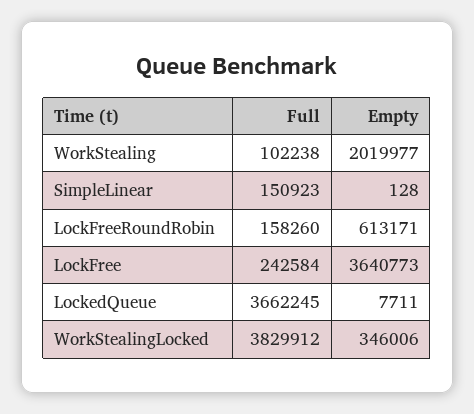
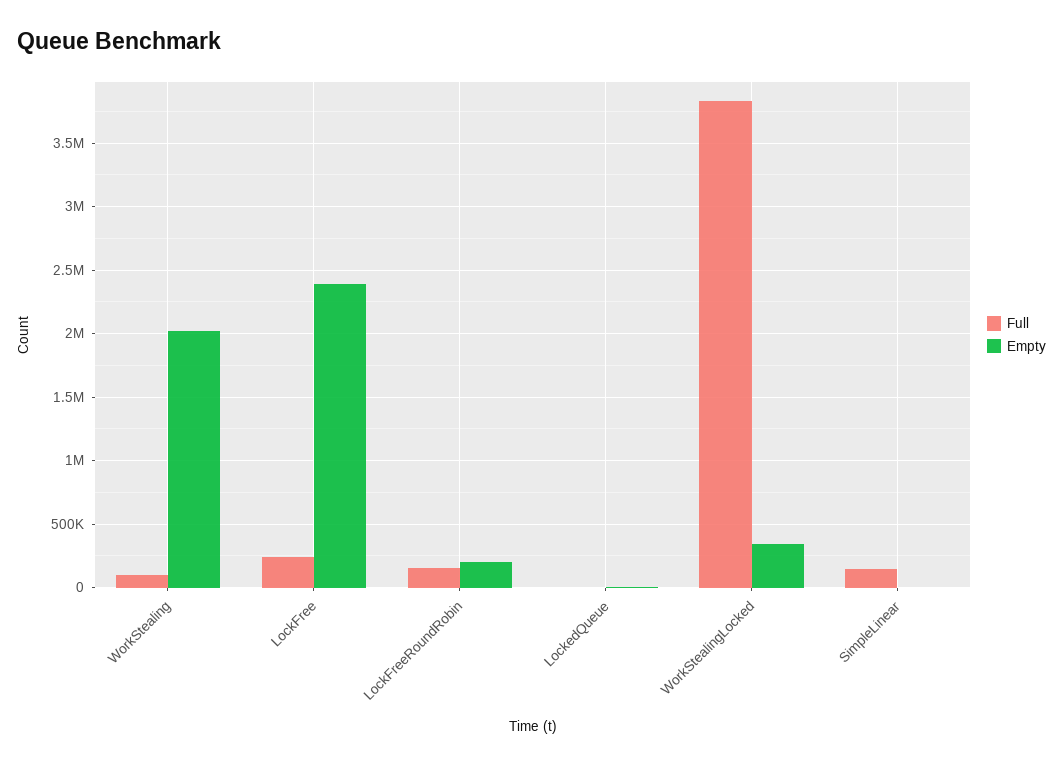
  {
    "Full": {
      "WorkStealing": 102238,
      "SimpleLinear": 150923,
      "LockFreeRoundRobin": 158260,
      "LockFree": 242584,
-     "LockedQueue": 3662245,
+     "LockedQueue": 0,
      "WorkStealingLocked": 3829912
    },
    "Empty": {
      "WorkStealing": 2019977,
      "SimpleLinear": 128,
-     "LockFreeRoundRobin": 613171,
+     "LockFreeRoundRobin": 200000,
-     "LockFree": 3640773,
+     "LockFree": 2400000,
      "LockedQueue": 7711,
      "WorkStealingLocked": 346006
    }
  }

